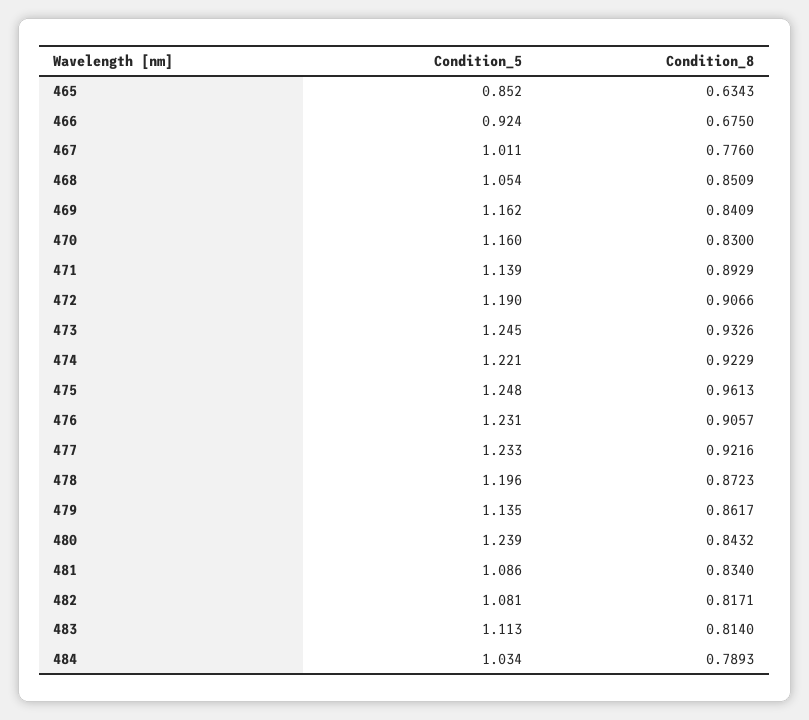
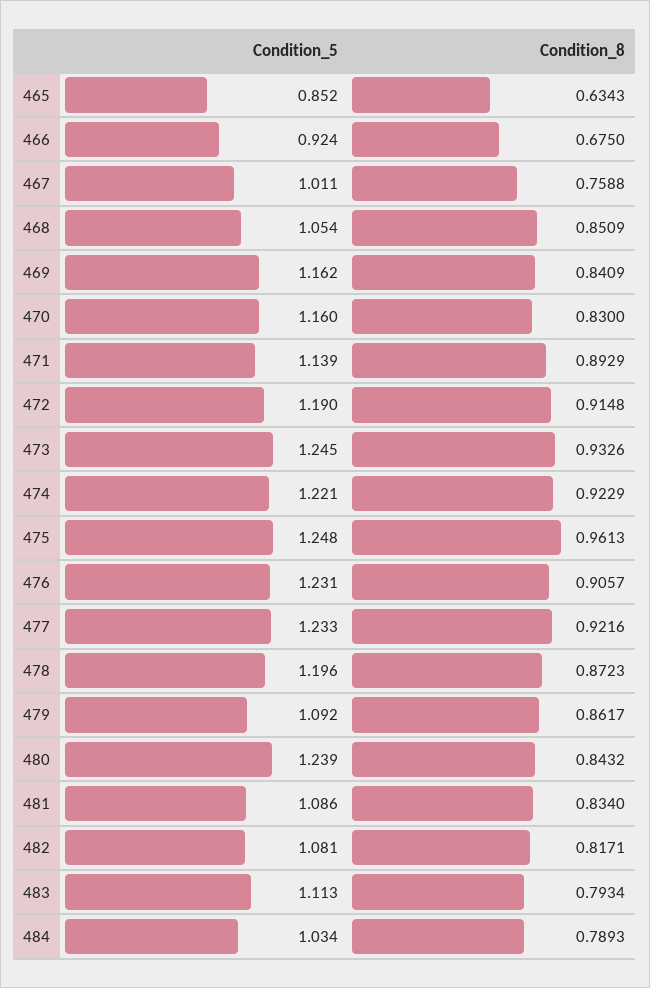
  {
    "Condition_5": {
      "465": 0.852,
      "466": 0.924,
      "467": 1.011,
      "468": 1.054,
      "469": 1.162,
      "470": 1.16,
      "471": 1.139,
      "472": 1.19,
      "473": 1.245,
      "474": 1.221,
      "475": 1.248,
      "476": 1.231,
      "477": 1.233,
      "478": 1.196,
-     "479": 1.135,
+     "479": 1.092,
      "480": 1.239,
      "481": 1.086,
      "482": 1.081,
      "483": 1.113,
      "484": 1.034
    },
    "Condition_8": {
      "465": 0.6343,
      "466": 0.675,
-     "467": 0.776,
+     "467": 0.7588,
      "468": 0.8509,
      "469": 0.8409,
      "470": 0.83,
      "471": 0.8929,
-     "472": 0.9066,
+     "472": 0.9148,
      "473": 0.9326,
      "474": 0.9229,
      "475": 0.9613,
      "476": 0.9057,
      "477": 0.9216,
      "478": 0.8723,
      "479": 0.8617,
      "480": 0.8432,
      "481": 0.834,
      "482": 0.8171,
-     "483": 0.814,
+     "483": 0.7934,
      "484": 0.7893
    }
  }

